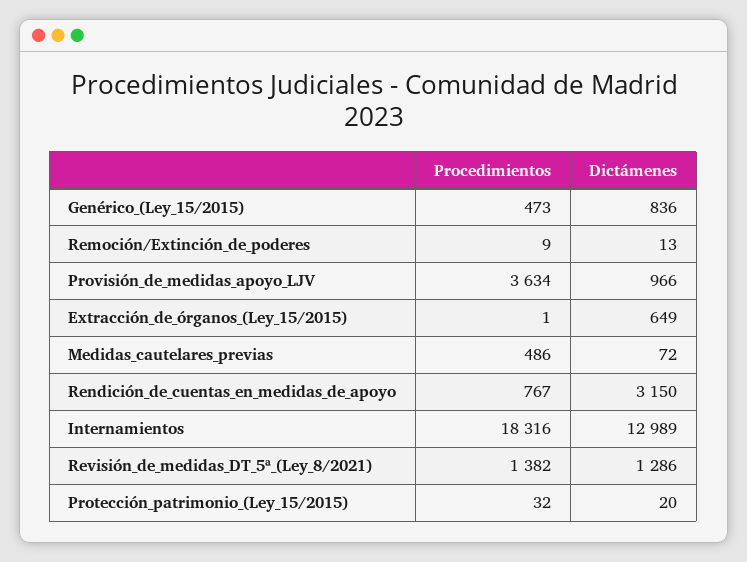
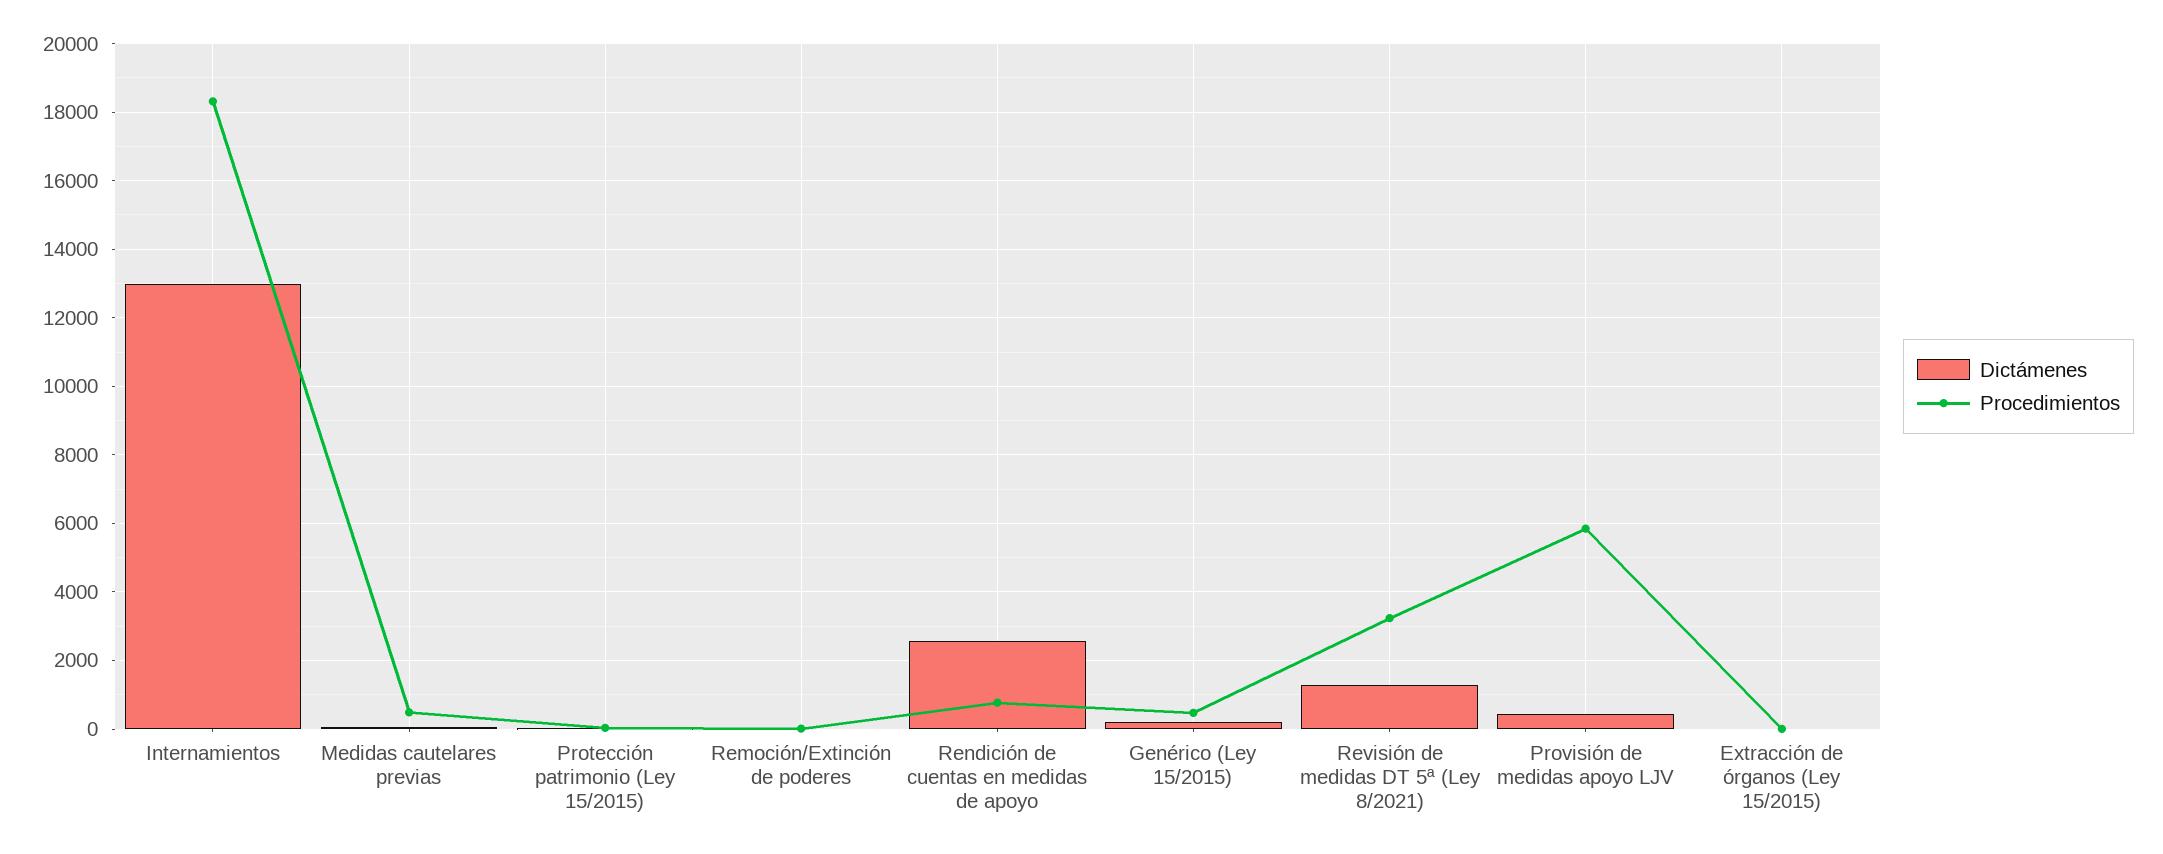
  {
    "Procedimientos": {
      "Genérico_(Ley_15/2015)": 473,
      "Remoción/Extinción_de_poderes": 9,
-     "Provisión_de_medidas_apoyo_LJV": 3634,
+     "Provisión_de_medidas_apoyo_LJV": 5800,
      "Extracción_de_órganos_(Ley_15/2015)": 1,
      "Medidas_cautelares_previas": 486,
      "Rendición_de_cuentas_en_medidas_de_apoyo": 767,
      "Internamientos": 18316,
-     "Revisión_de_medidas_DT_5ª_(Ley_8/2021)": 1382,
+     "Revisión_de_medidas_DT_5ª_(Ley_8/2021)": 3200,
      "Protección_patrimonio_(Ley_15/2015)": 32
    },
    "Dictámenes": {
-     "Genérico_(Ley_15/2015)": 836,
+     "Genérico_(Ley_15/2015)": 200,
      "Remoción/Extinción_de_poderes": 13,
-     "Provisión_de_medidas_apoyo_LJV": 966,
+     "Provisión_de_medidas_apoyo_LJV": 400,
-     "Extracción_de_órganos_(Ley_15/2015)": 649,
+     "Extracción_de_órganos_(Ley_15/2015)": 0,
      "Medidas_cautelares_previas": 72,
-     "Rendición_de_cuentas_en_medidas_de_apoyo": 3150,
+     "Rendición_de_cuentas_en_medidas_de_apoyo": 2600,
      "Internamientos": 12989,
      "Revisión_de_medidas_DT_5ª_(Ley_8/2021)": 1286,
      "Protección_patrimonio_(Ley_15/2015)": 20
    }
  }

